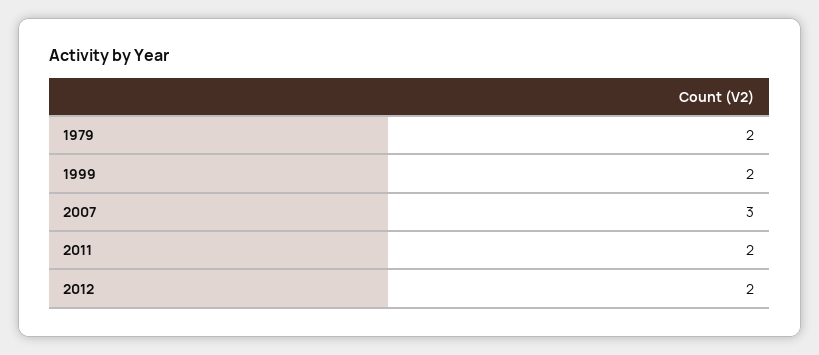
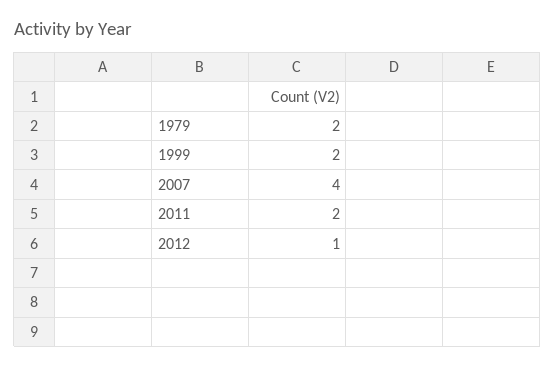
  {
    "1979": 2,
    "1999": 2,
-   "2007": 3,
+   "2007": 4,
    "2011": 2,
-   "2012": 2
+   "2012": 1
  }

